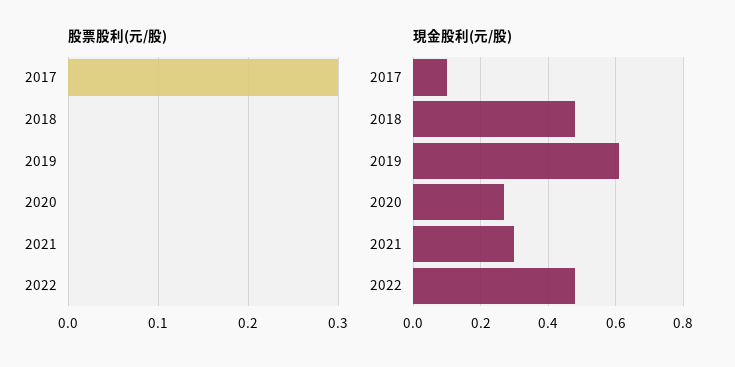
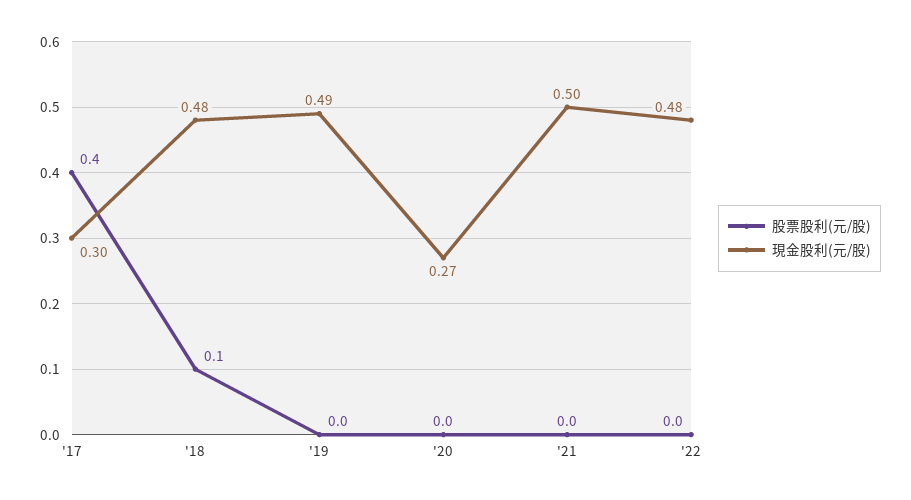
  {
    "股票股利(元/股)": {
-     "2017": 0.3,
+     "2017": 0.4,
-     "2018": 0,
+     "2018": 0.1,
      "2019": 0,
      "2020": 0,
      "2021": 0,
      "2022": 0
    },
    "現金股利(元/股)": {
-     "2017": 0.1,
+     "2017": 0.3,
      "2018": 0.48,
-     "2019": 0.6,
+     "2019": 0.49,
      "2020": 0.27,
-     "2021": 0.3,
+     "2021": 0.5,
      "2022": 0.48
    }
  }

